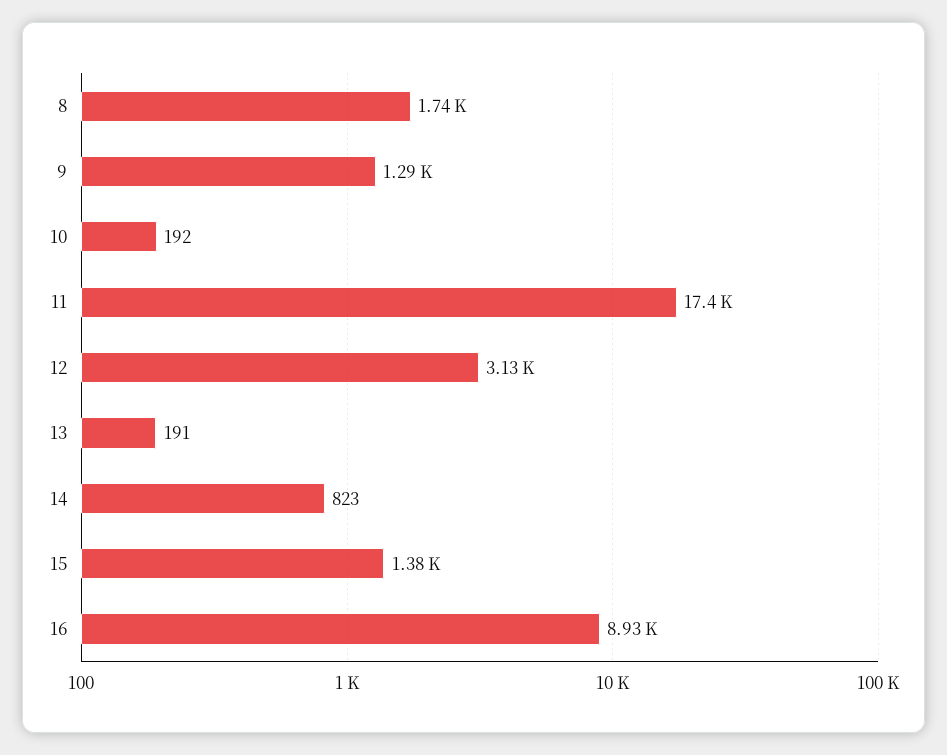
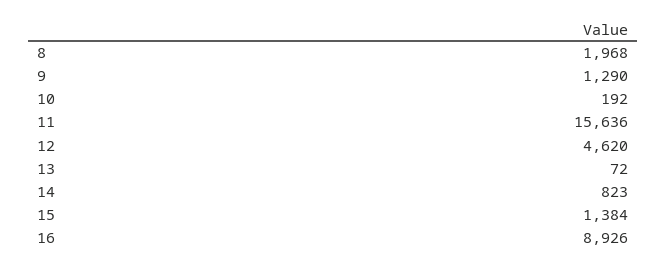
  {
-   "8": 1740,
+   "8": 1968,
    "9": 1290,
    "10": 192,
-   "11": 17400,
+   "11": 15636,
-   "12": 3130,
+   "12": 4620,
-   "13": 191,
+   "13": 72,
    "14": 823,
    "15": 1384,
    "16": 8926
  }

